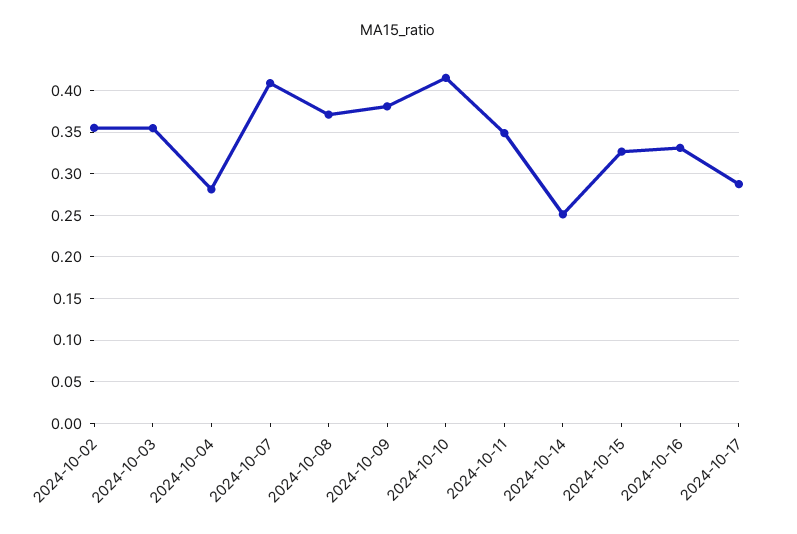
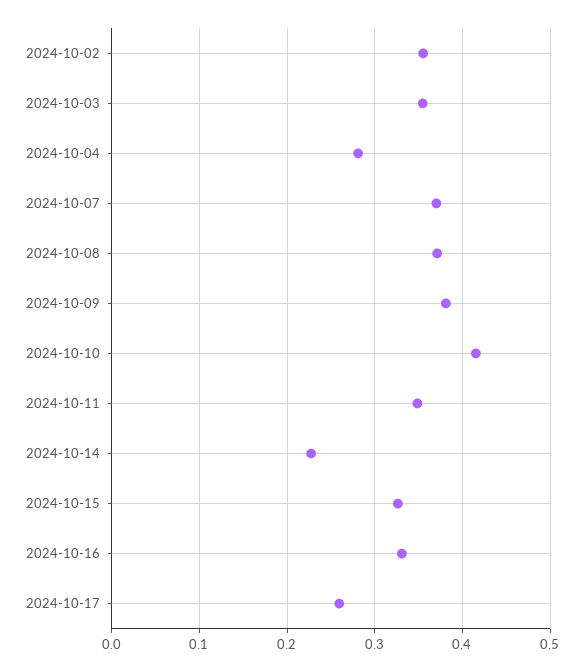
  {
    "2024-10-02": 0.36,
    "2024-10-03": 0.35,
    "2024-10-04": 0.28,
-   "2024-10-07": 0.41,
+   "2024-10-07": 0.37,
    "2024-10-08": 0.37,
    "2024-10-09": 0.38,
    "2024-10-10": 0.42,
    "2024-10-11": 0.35,
-   "2024-10-14": 0.25,
+   "2024-10-14": 0.23,
    "2024-10-15": 0.33,
    "2024-10-16": 0.33,
-   "2024-10-17": 0.29
+   "2024-10-17": 0.26
  }

